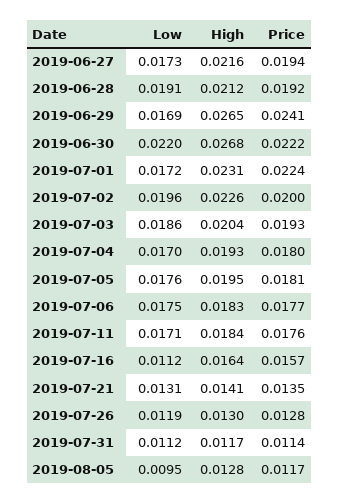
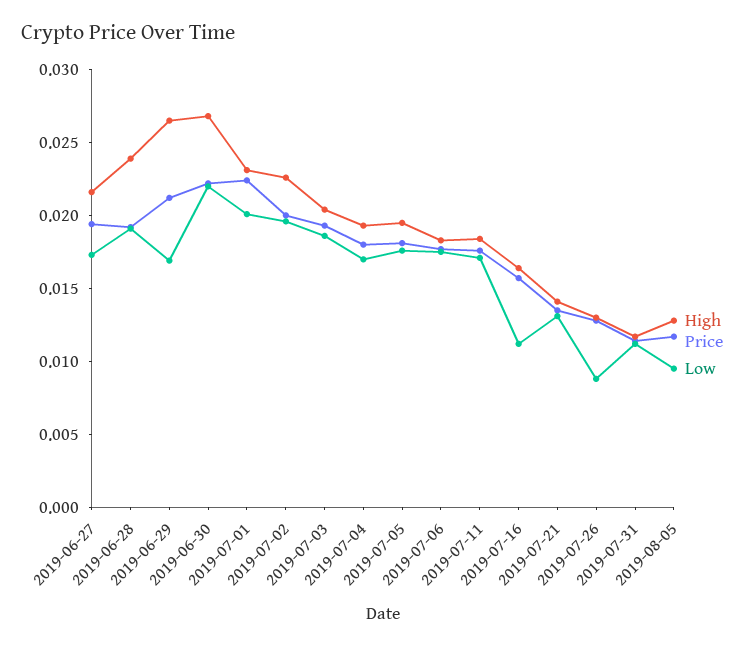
  {
    "Low": {
      "2019-06-27": 0.0173,
      "2019-06-28": 0.0191,
      "2019-06-29": 0.0169,
      "2019-06-30": 0.022,
-     "2019-07-01": 0.0172,
+     "2019-07-01": 0.02,
      "2019-07-02": 0.0196,
      "2019-07-03": 0.0186,
      "2019-07-04": 0.017,
      "2019-07-05": 0.0176,
      "2019-07-06": 0.0175,
      "2019-07-11": 0.0171,
      "2019-07-16": 0.0112,
      "2019-07-21": 0.0131,
-     "2019-07-26": 0.0119,
+     "2019-07-26": 0.009,
      "2019-07-31": 0.0112,
      "2019-08-05": 0.0095
    },
    "High": {
      "2019-06-27": 0.0216,
-     "2019-06-28": 0.0212,
+     "2019-06-28": 0.024,
      "2019-06-29": 0.0265,
      "2019-06-30": 0.0268,
      "2019-07-01": 0.0231,
      "2019-07-02": 0.0226,
      "2019-07-03": 0.0204,
      "2019-07-04": 0.0193,
      "2019-07-05": 0.0195,
      "2019-07-06": 0.0183,
      "2019-07-11": 0.0184,
      "2019-07-16": 0.0164,
      "2019-07-21": 0.0141,
      "2019-07-26": 0.013,
      "2019-07-31": 0.0117,
      "2019-08-05": 0.0128
    },
    "Price": {
      "2019-06-27": 0.0194,
      "2019-06-28": 0.0192,
-     "2019-06-29": 0.0241,
+     "2019-06-29": 0.021,
      "2019-06-30": 0.0222,
      "2019-07-01": 0.0224,
      "2019-07-02": 0.02,
      "2019-07-03": 0.0193,
      "2019-07-04": 0.018,
      "2019-07-05": 0.0181,
      "2019-07-06": 0.0177,
      "2019-07-11": 0.0176,
      "2019-07-16": 0.0157,
      "2019-07-21": 0.0135,
      "2019-07-26": 0.0128,
      "2019-07-31": 0.0114,
      "2019-08-05": 0.0117
    }
  }

